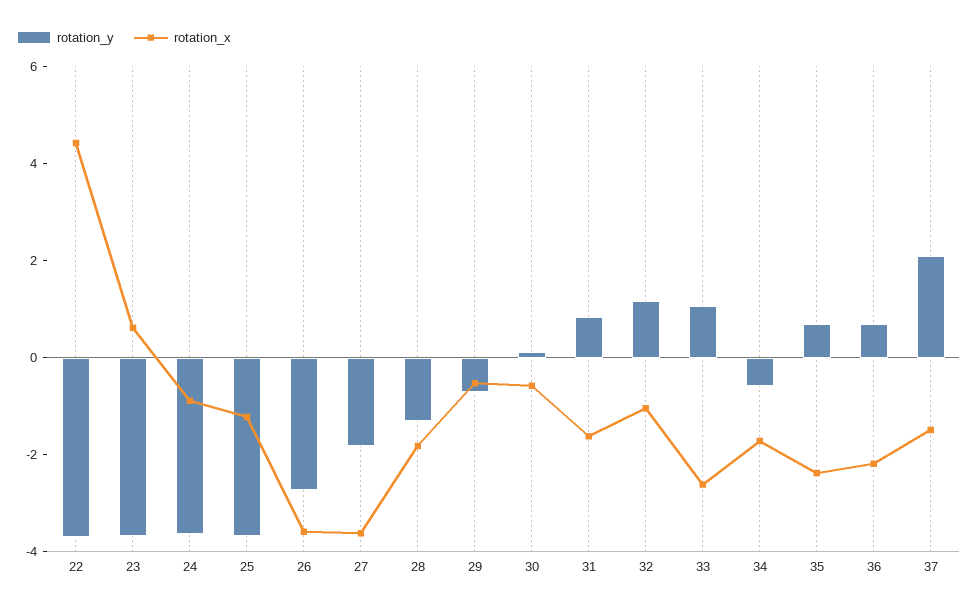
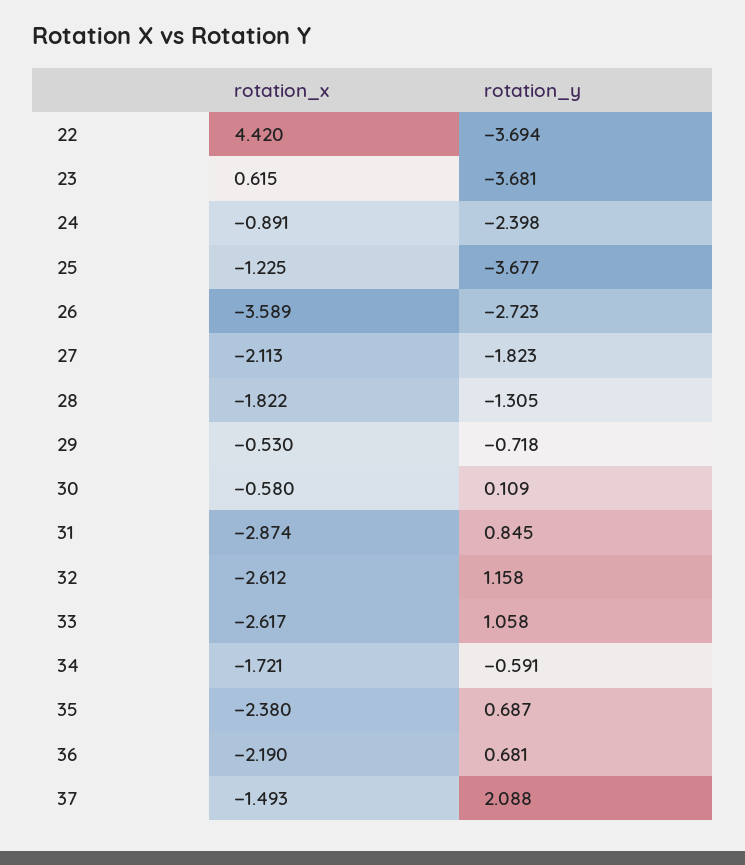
  {
    "rotation_y": {
      "22": -3.694,
      "23": -3.681,
-     "24": -3.5,
+     "24": -2.398,
      "25": -3.677,
      "26": -2.723,
      "27": -1.823,
      "28": -1.305,
      "29": -0.718,
      "30": 0.109,
      "31": 0.845,
      "32": 1.158,
      "33": 1.058,
      "34": -0.591,
      "35": 0.687,
      "36": 0.681,
      "37": 2.088
    },
    "rotation_x": {
      "22": 4.42,
      "23": 0.615,
      "24": -0.891,
      "25": -1.225,
      "26": -3.589,
-     "27": -3.5,
+     "27": -2.113,
      "28": -1.822,
      "29": -0.53,
      "30": -0.58,
-     "31": -1.5,
+     "31": -2.874,
-     "32": -1,
+     "32": -2.612,
      "33": -2.617,
      "34": -1.721,
      "35": -2.38,
      "36": -2.19,
      "37": -1.493
    }
  }

